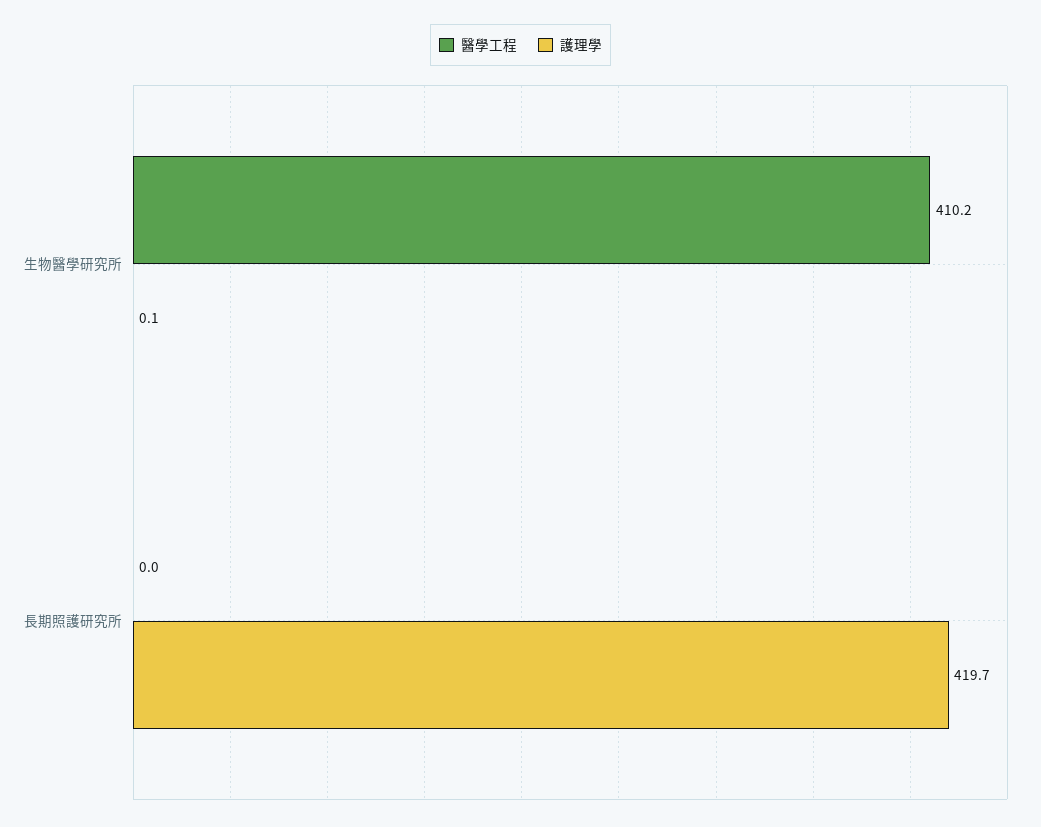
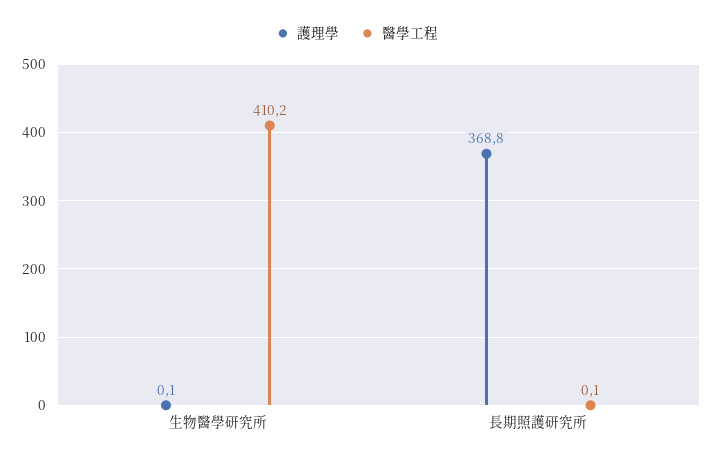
  {
    "醫學工程": {
      "生物醫學研究所": 410.2,
-     "長期照護研究所": 0
+     "長期照護研究所": 0.1
    },
    "護理學": {
      "生物醫學研究所": 0.1,
-     "長期照護研究所": 419.7
+     "長期照護研究所": 368.8
    }
  }

